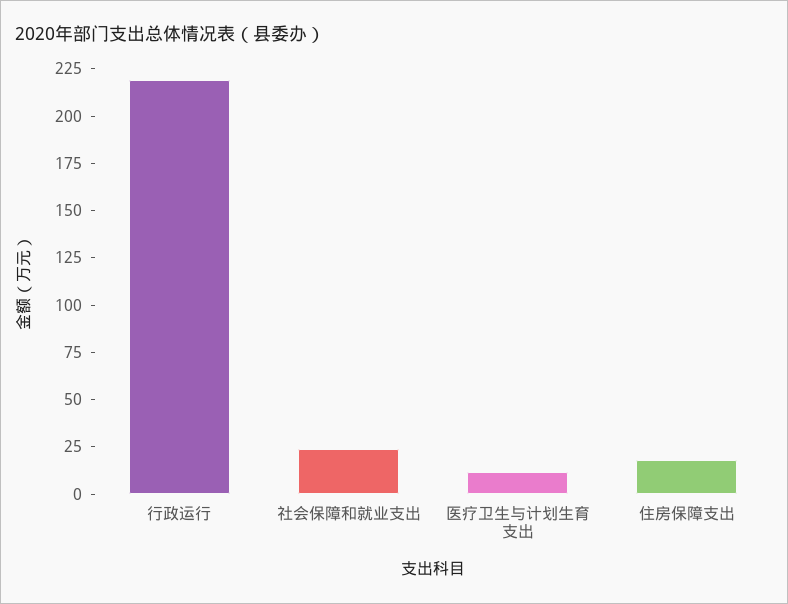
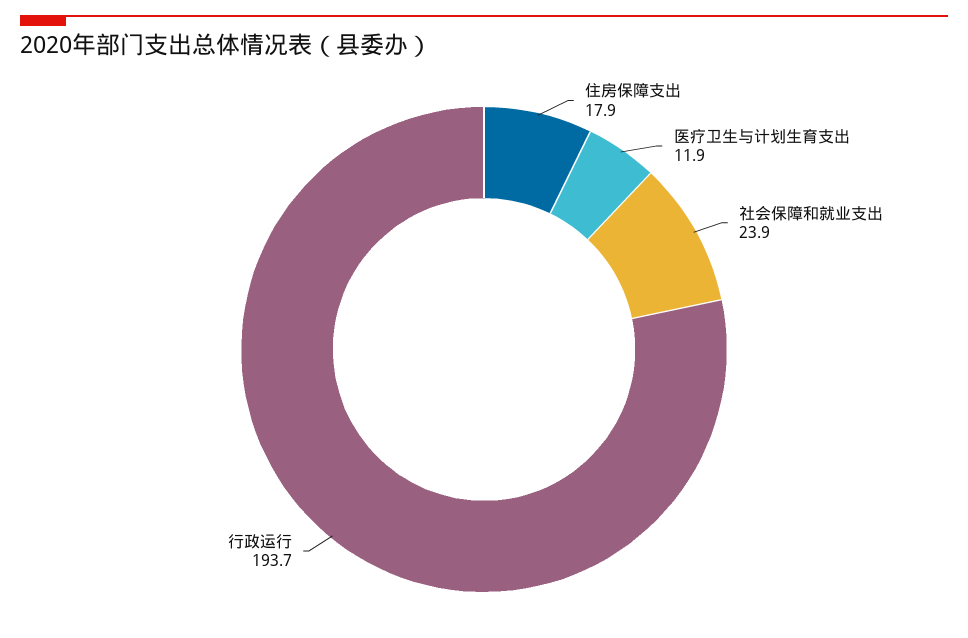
  {
-   "行政运行": 220,
+   "行政运行": 193.7,
    "社会保障和就业支出": 23.9,
    "医疗卫生与计划生育支出": 11.9,
    "住房保障支出": 17.9
  }

